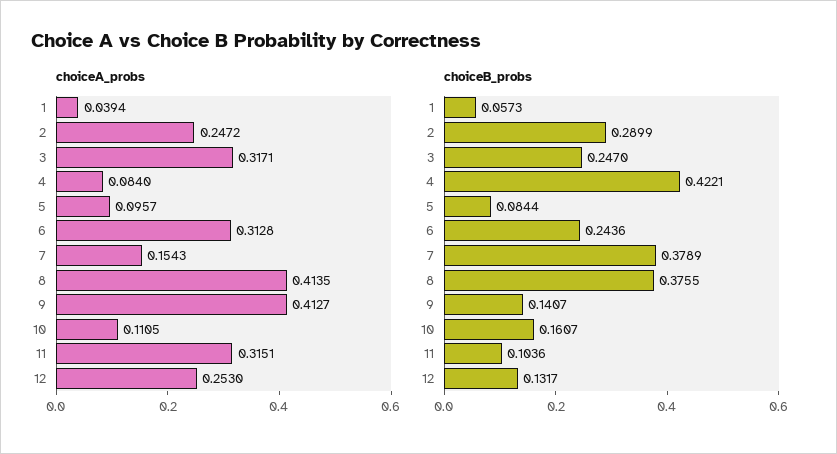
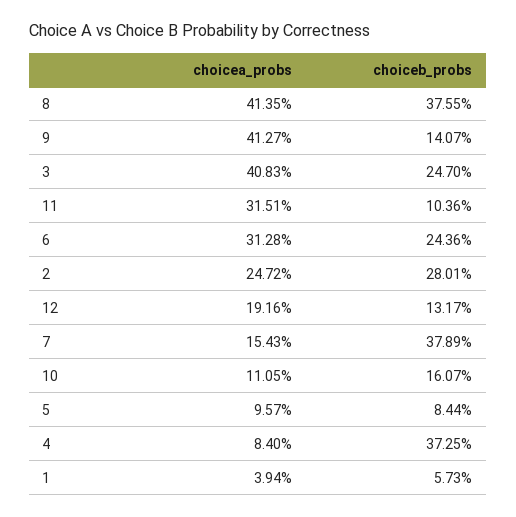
  {
    "choiceA_probs": {
      "1": 0.0394,
      "2": 0.2472,
-     "3": 0.3171,
+     "3": 0.4083,
      "4": 0.084,
      "5": 0.0957,
      "6": 0.3128,
      "7": 0.1543,
      "8": 0.4135,
      "9": 0.4127,
      "10": 0.1105,
      "11": 0.3151,
-     "12": 0.253
+     "12": 0.1916
    },
    "choiceB_probs": {
      "1": 0.0573,
-     "2": 0.2899,
+     "2": 0.2801,
      "3": 0.247,
-     "4": 0.4221,
+     "4": 0.3725,
      "5": 0.0844,
      "6": 0.2436,
      "7": 0.3789,
      "8": 0.3755,
      "9": 0.1407,
      "10": 0.1607,
      "11": 0.1036,
      "12": 0.1317
    }
  }

